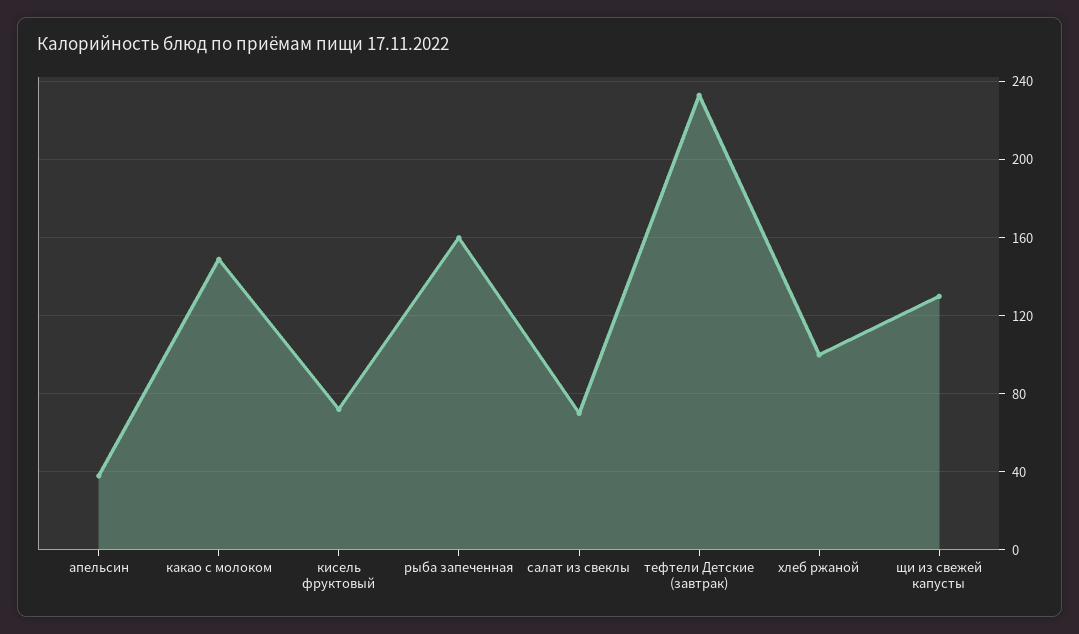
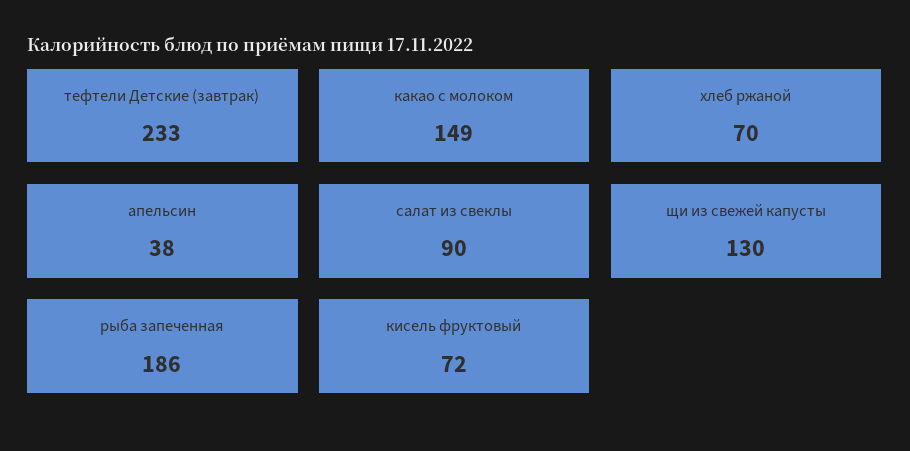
  {
    "апельсин": 38,
    "какао с молоком": 149,
    "кисель фруктовый": 72,
-   "рыба запеченная": 160,
+   "рыба запеченная": 186,
-   "салат из свеклы": 70,
+   "салат из свеклы": 90,
    "тефтели Детские (завтрак)": 233,
-   "хлеб ржаной": 100,
+   "хлеб ржаной": 70,
    "щи из свежей капусты": 130
  }

